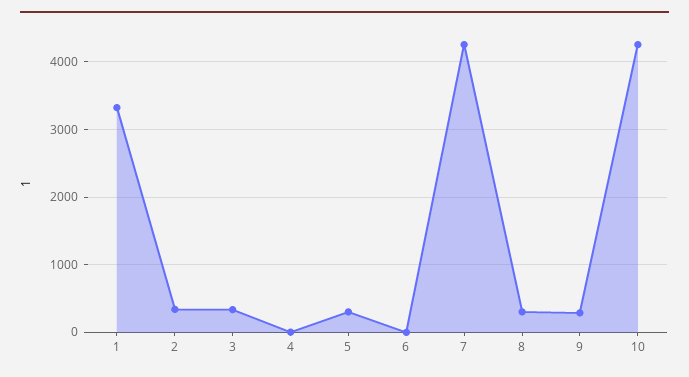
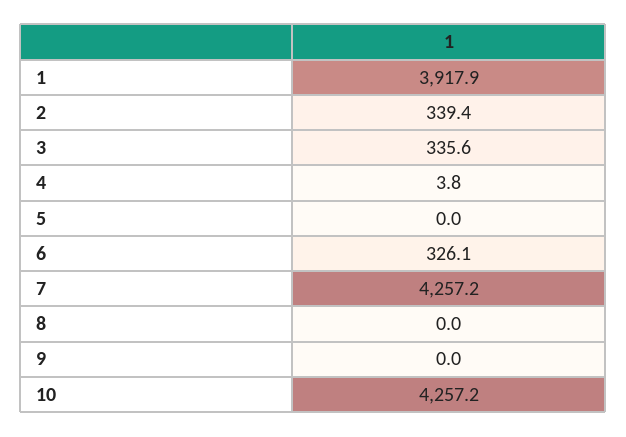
  {
-   "1": 3300,
+   "1": 3917.9,
    "2": 339.4,
    "3": 335.6,
    "4": 3.8,
-   "5": 300,
+   "5": 0,
-   "6": 0,
+   "6": 326.1,
    "7": 4257.2,
-   "8": 300,
+   "8": 0,
-   "9": 300,
+   "9": 0,
    "10": 4257.2
  }

